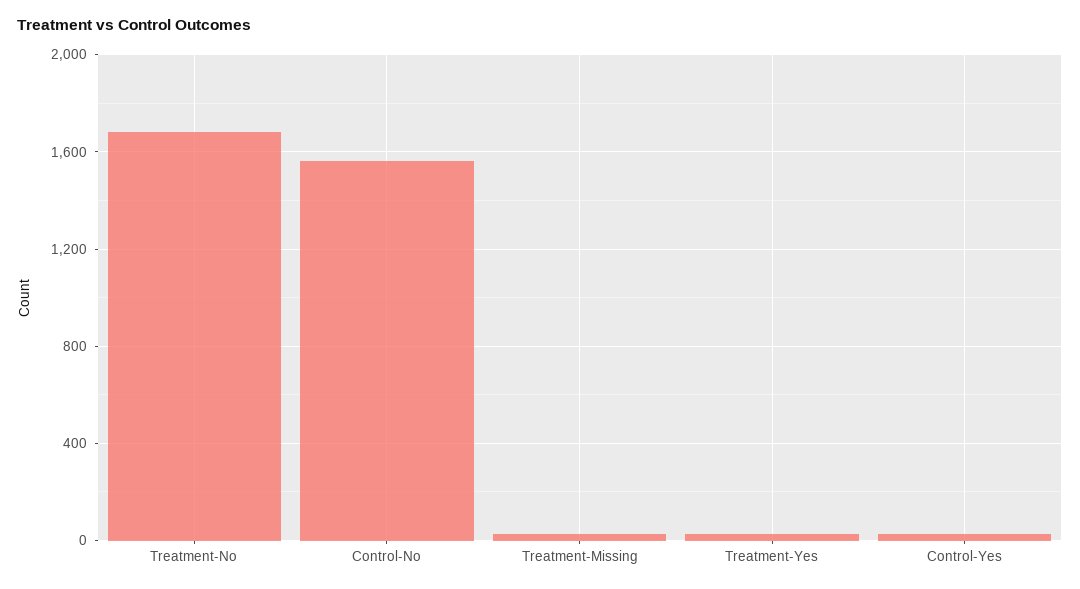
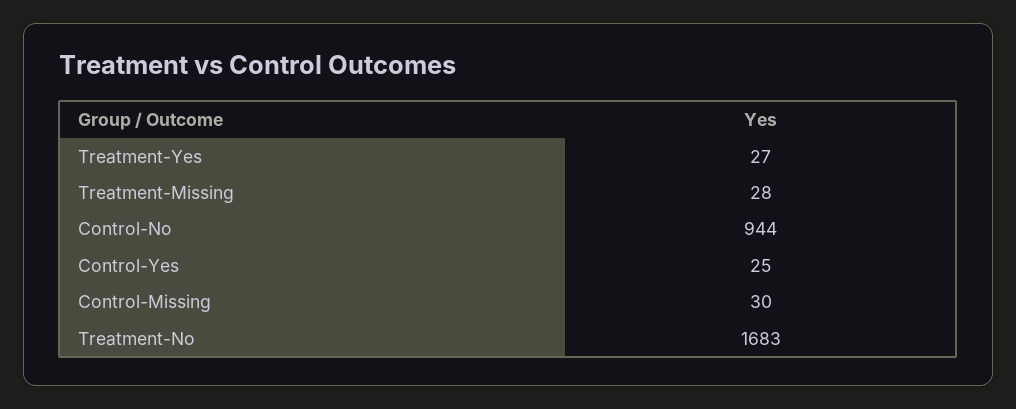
  {
    "Treatment-No": 1683,
-   "Control-No": 1550,
+   "Control-No": 944,
    "Treatment-Missing": 28,
    "Treatment-Yes": 27,
-   "Control-Yes": 25
+   "Control-Yes": 25,
+   "Control-Missing": 30
  }

